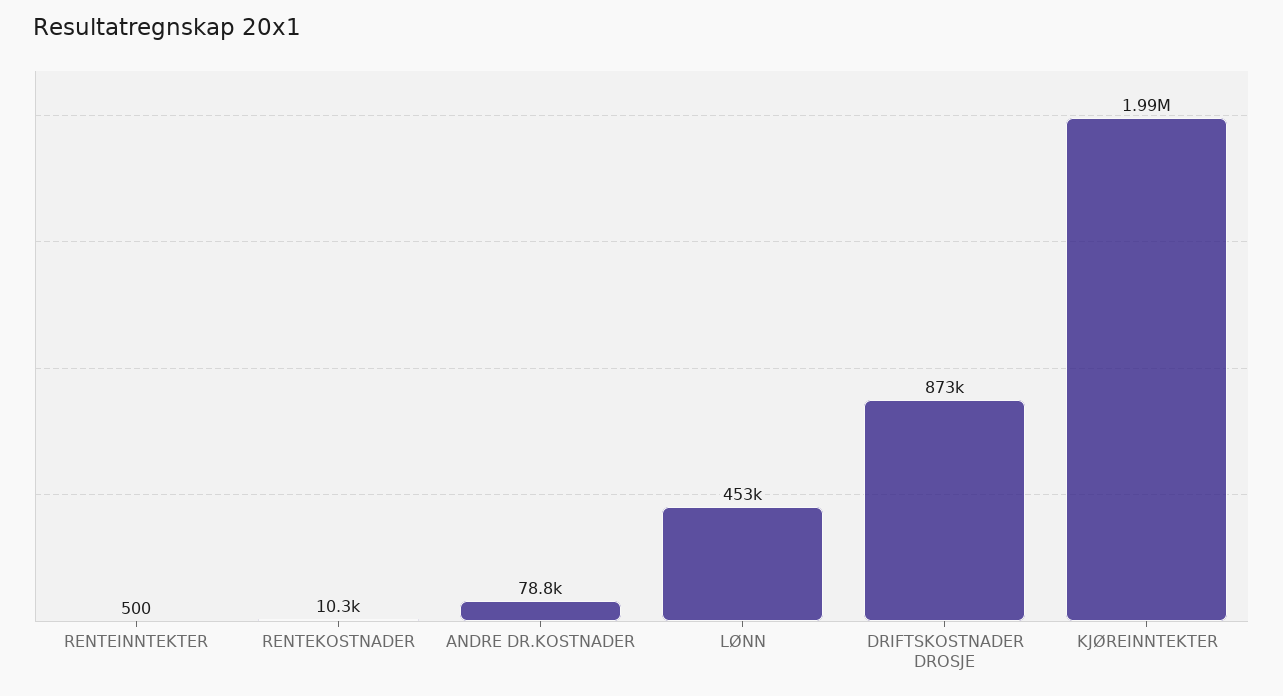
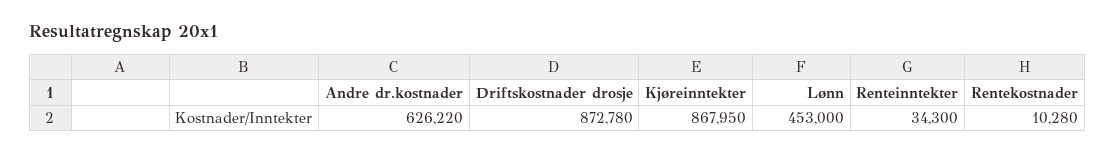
  {
-   "RENTEINNTEKTER": 500,
+   "RENTEINNTEKTER": 34300,
    "RENTEKOSTNADER": 10280,
-   "ANDRE DR.KOSTNADER": 78800,
+   "ANDRE DR.KOSTNADER": 626220,
    "LØNN": 453000,
    "DRIFTSKOSTNADER DROSJE": 872780,
-   "KJØREINNTEKTER": 1990000
+   "KJØREINNTEKTER": 867950
  }

